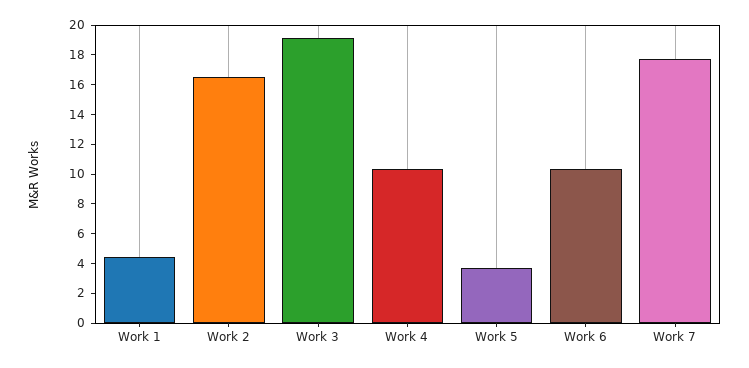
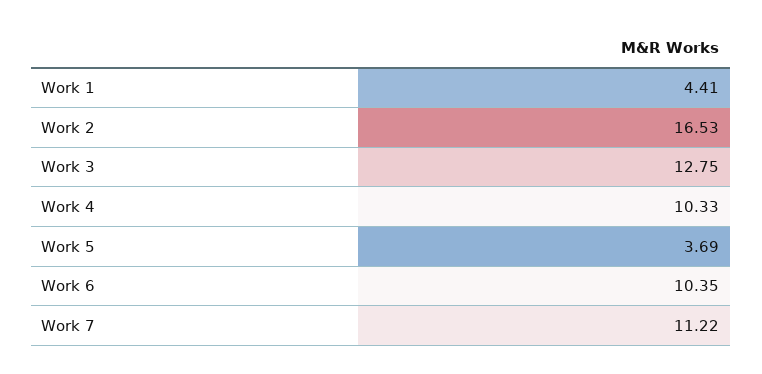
  {
    "Work 1": 4.41,
    "Work 2": 16.53,
-   "Work 3": 19,
+   "Work 3": 12.75,
    "Work 4": 10.33,
    "Work 5": 3.69,
    "Work 6": 10.35,
-   "Work 7": 18
+   "Work 7": 11.22
  }

